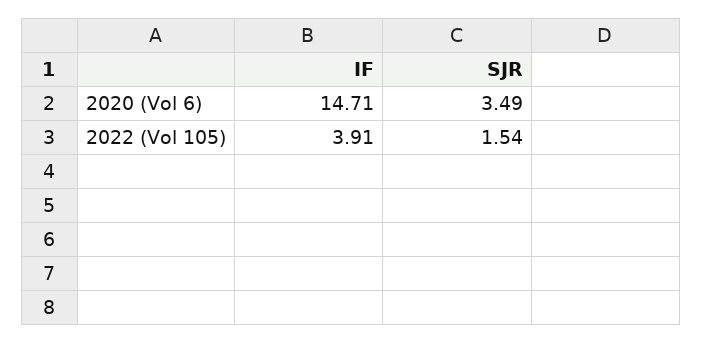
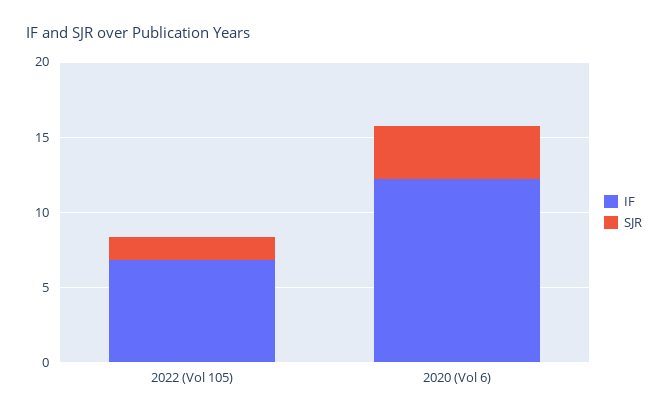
  {
    "IF": {
-     "2020 (Vol 6)": 14.71,
+     "2020 (Vol 6)": 12,
-     "2022 (Vol 105)": 3.91
+     "2022 (Vol 105)": 7
    },
    "SJR": {
      "2020 (Vol 6)": 3.49,
      "2022 (Vol 105)": 1.54
    }
  }

